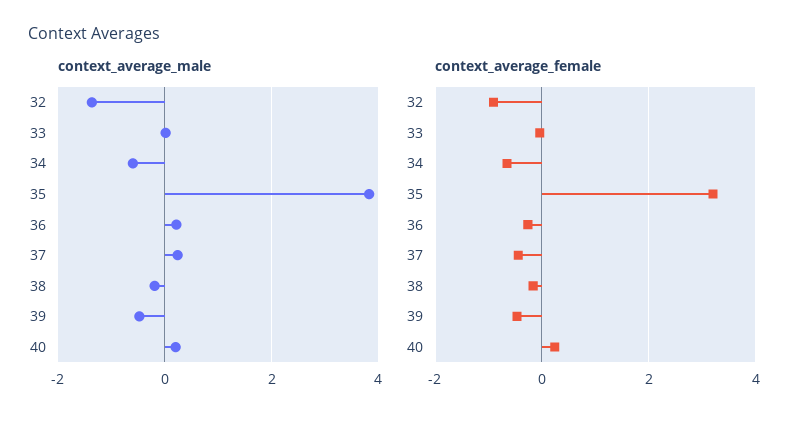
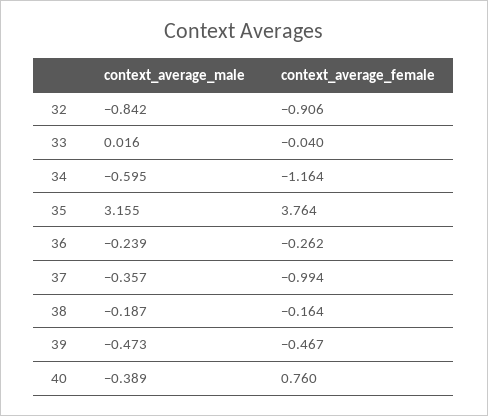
  {
    "context_average_male": {
-     "32": -1.4,
+     "32": -0.842,
      "33": 0.016,
      "34": -0.595,
-     "35": 3.8,
+     "35": 3.155,
-     "36": 0.2,
+     "36": -0.239,
-     "37": 0.2,
+     "37": -0.357,
      "38": -0.187,
      "39": -0.473,
-     "40": 0.2
+     "40": -0.389
    },
    "context_average_female": {
      "32": -0.906,
      "33": -0.04,
-     "34": -0.6,
+     "34": -1.164,
-     "35": 3.2,
+     "35": 3.764,
      "36": -0.262,
-     "37": -0.4,
+     "37": -0.994,
      "38": -0.164,
      "39": -0.467,
-     "40": 0.2
+     "40": 0.76
    }
  }

